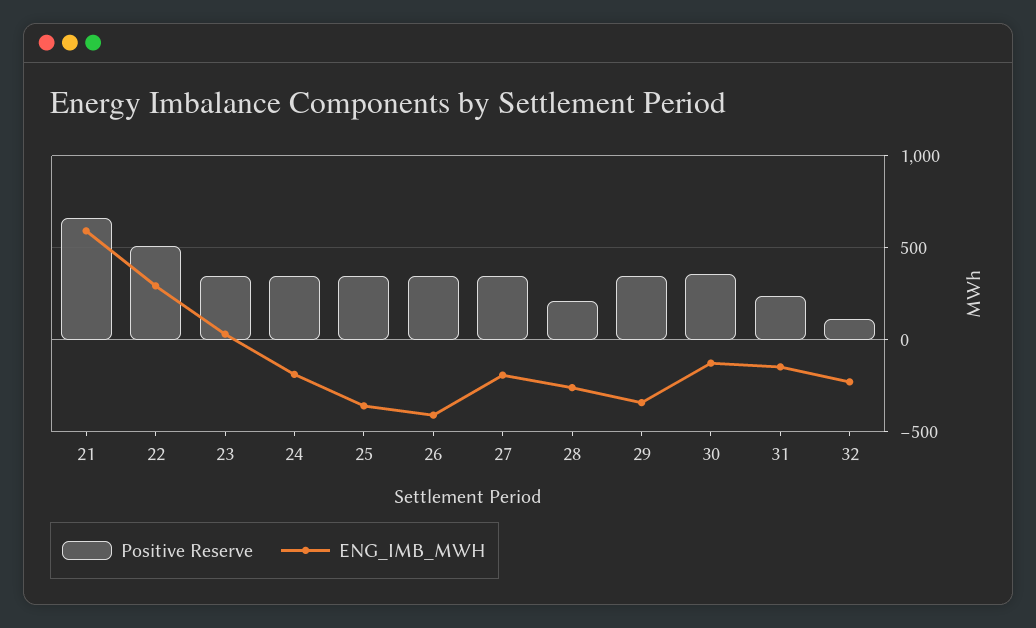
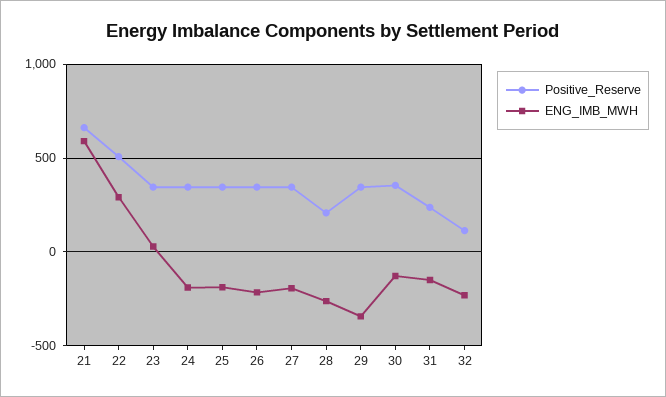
  {
    "Positive Reserve": {
      "21": 650,
      "22": 500,
      "23": 350,
      "24": 350,
      "25": 350,
      "26": 350,
      "27": 350,
      "28": 200,
      "29": 350,
      "30": 350,
      "31": 250,
      "32": 100
    },
    "ENG_IMB_MWH": {
      "21": 600,
      "22": 300,
      "23": 50,
      "24": -200,
-     "25": -350,
+     "25": -200,
-     "26": -400,
+     "26": -200,
      "27": -200,
      "28": -250,
      "29": -350,
      "30": -150,
      "31": -150,
      "32": -250
    }
  }

